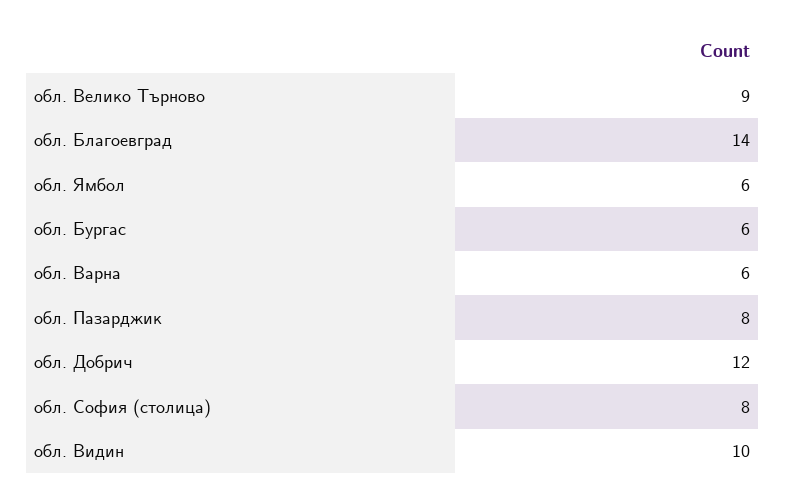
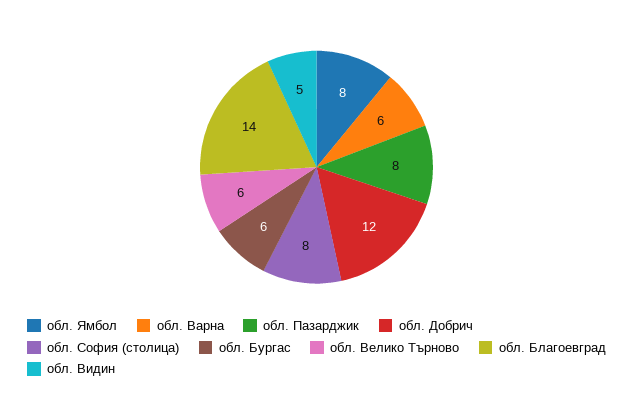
  {
-   "обл. Велико Търново": 9,
+   "обл. Велико Търново": 6,
    "обл. Благоевград": 14,
-   "обл. Ямбол": 6,
+   "обл. Ямбол": 8,
    "обл. Бургас": 6,
    "обл. Варна": 6,
    "обл. Пазарджик": 8,
    "обл. Добрич": 12,
    "обл. София (столица)": 8,
-   "обл. Видин": 10
+   "обл. Видин": 5
  }

